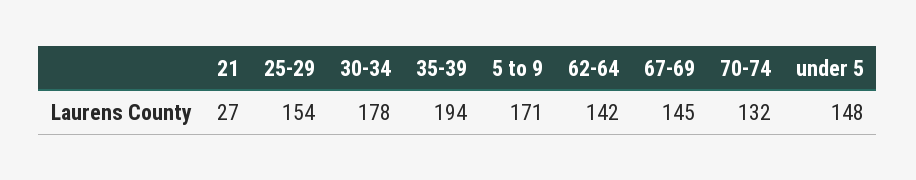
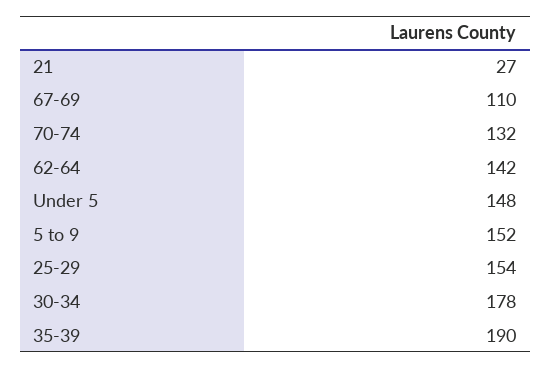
  {
    "21": 27,
    "25-29": 154,
    "30-34": 178,
-   "35-39": 194,
+   "35-39": 190,
-   "5 to 9": 171,
+   "5 to 9": 152,
    "62-64": 142,
-   "67-69": 145,
+   "67-69": 110,
    "70-74": 132,
    "under 5": 148
  }

